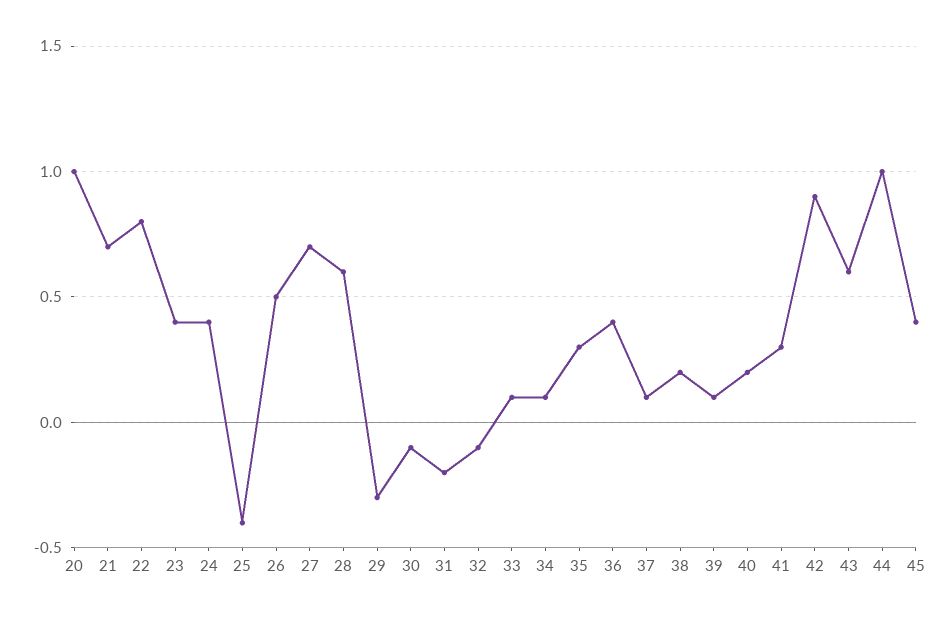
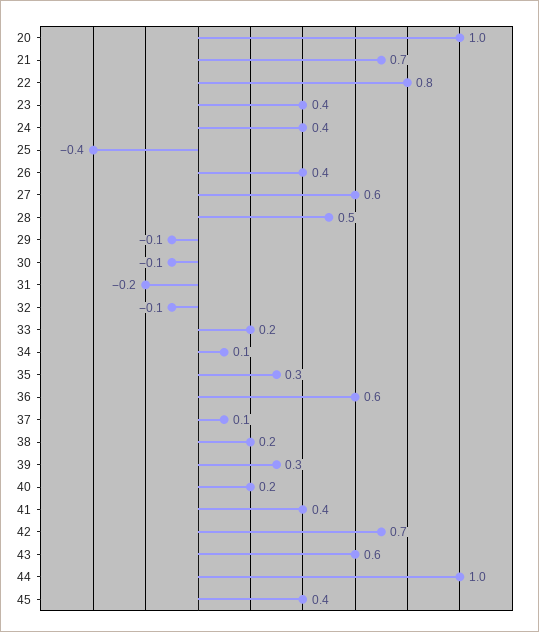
  {
    "20": 1,
    "21": 0.7,
    "22": 0.8,
    "23": 0.4,
    "24": 0.4,
    "25": -0.4,
-   "26": 0.5,
+   "26": 0.4,
-   "27": 0.7,
+   "27": 0.6,
-   "28": 0.6,
+   "28": 0.5,
-   "29": -0.3,
+   "29": -0.1,
    "30": -0.1,
    "31": -0.2,
    "32": -0.1,
-   "33": 0.1,
+   "33": 0.2,
    "34": 0.1,
    "35": 0.3,
-   "36": 0.4,
+   "36": 0.6,
    "37": 0.1,
    "38": 0.2,
-   "39": 0.1,
+   "39": 0.3,
    "40": 0.2,
-   "41": 0.3,
+   "41": 0.4,
-   "42": 0.9,
+   "42": 0.7,
    "43": 0.6,
    "44": 1,
    "45": 0.4
  }

